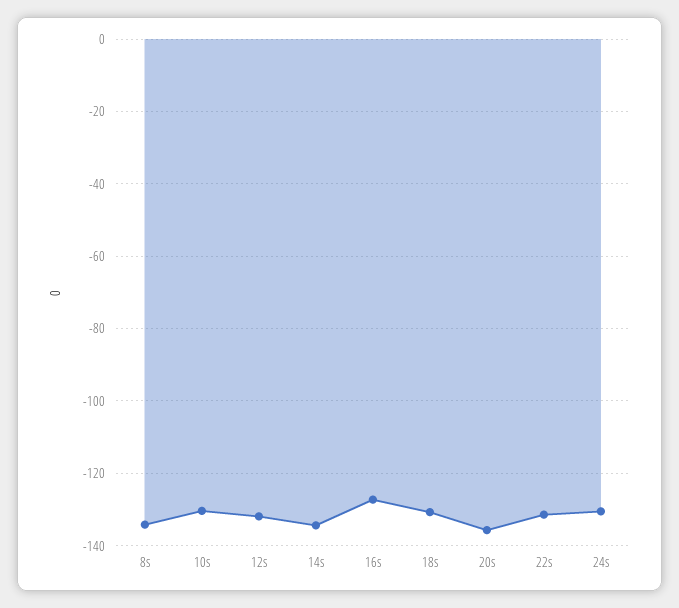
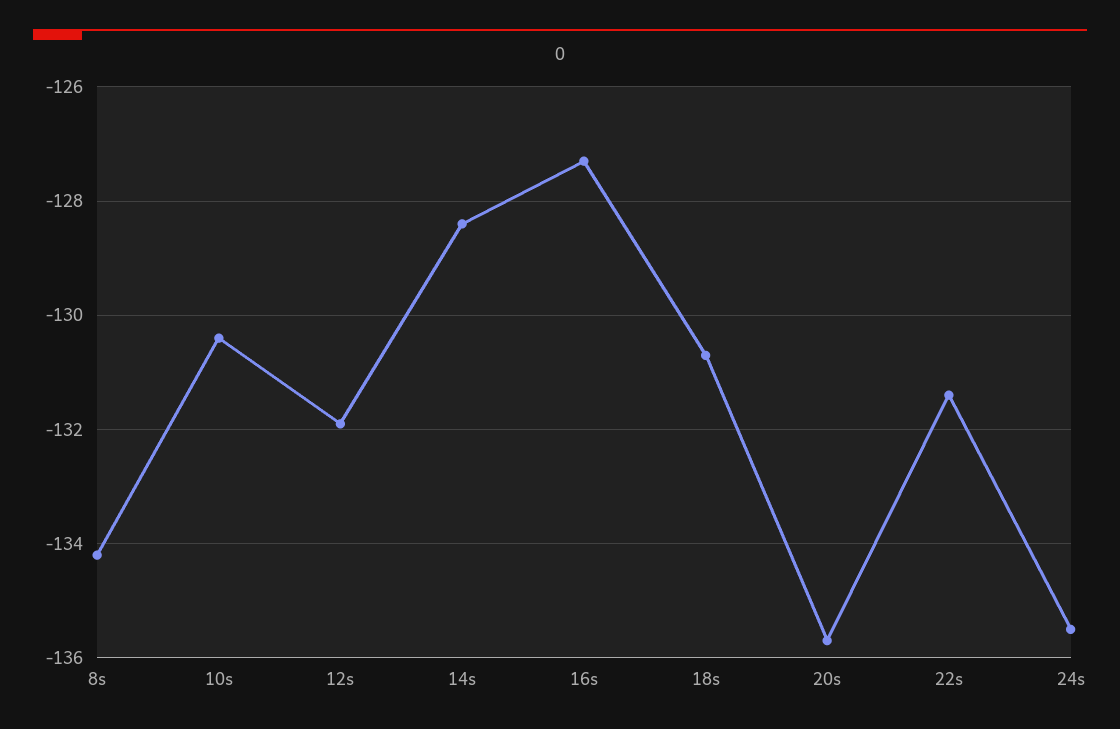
  {
    "8s": -134,
    "10s": -130.5,
    "12s": -132,
-   "14s": -134,
+   "14s": -128.5,
    "16s": -127.5,
    "18s": -130.5,
    "20s": -135.5,
    "22s": -131.5,
-   "24s": -130
+   "24s": -135.5
  }

